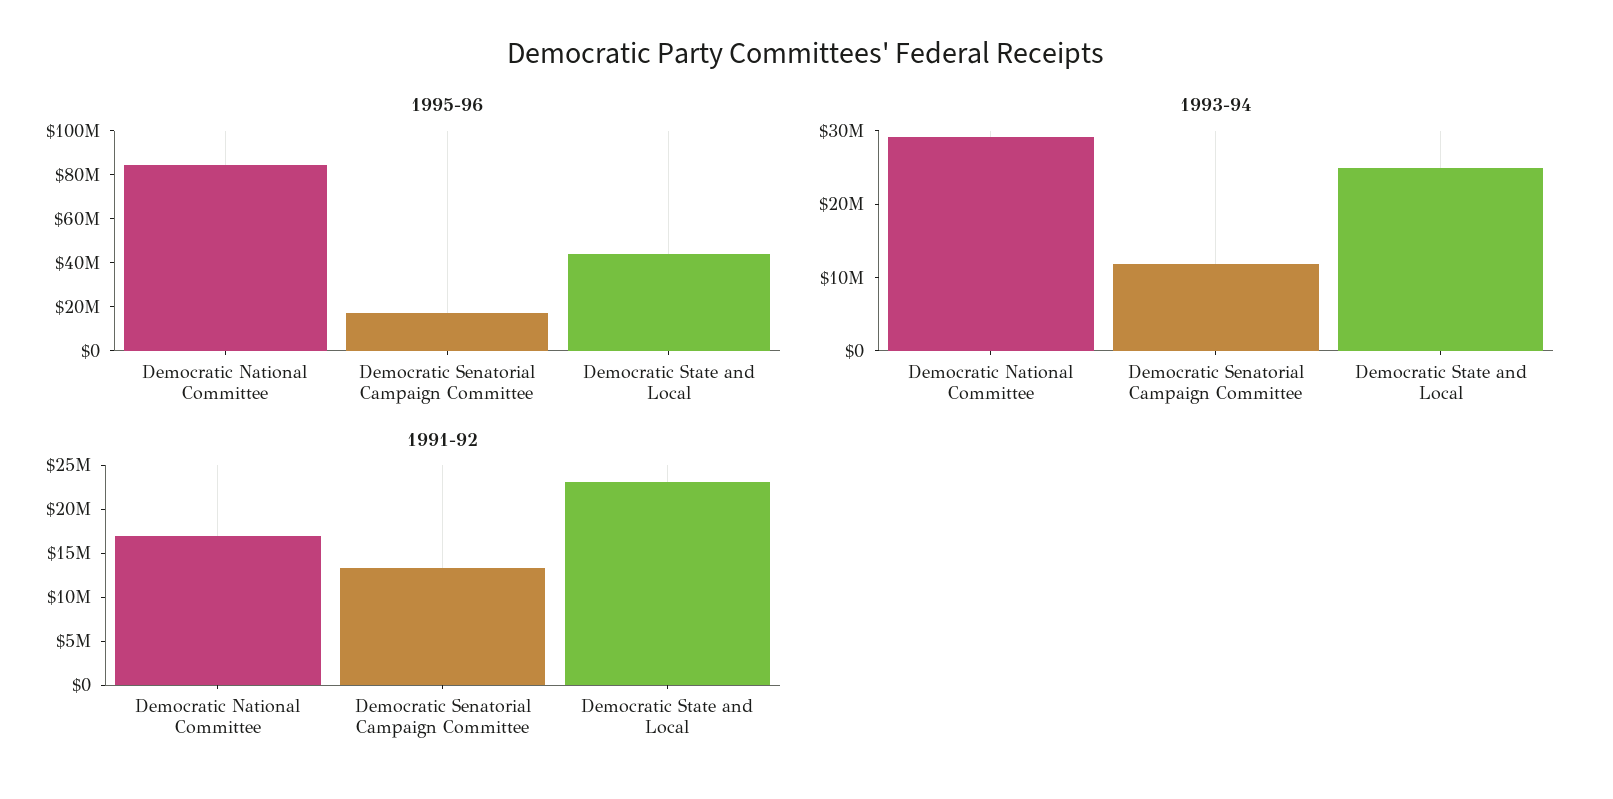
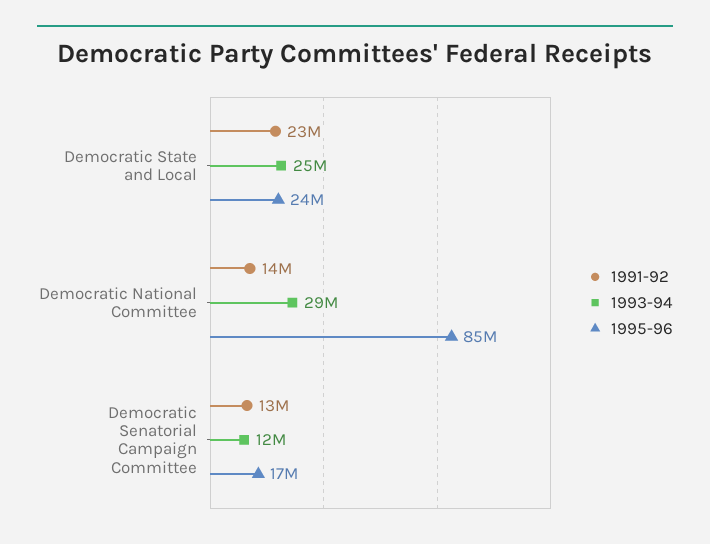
  {
    "1995-96": {
      "Democratic National Committee": 85000000,
      "Democratic Senatorial Campaign Committee": 17000000,
-     "Democratic State and Local": 45000000
+     "Democratic State and Local": 24000000
    },
    "1993-94": {
      "Democratic National Committee": 29000000,
      "Democratic Senatorial Campaign Committee": 12000000,
      "Democratic State and Local": 25000000
    },
    "1991-92": {
-     "Democratic National Committee": 17000000,
+     "Democratic National Committee": 14000000,
      "Democratic Senatorial Campaign Committee": 13000000,
      "Democratic State and Local": 23000000
    }
  }

